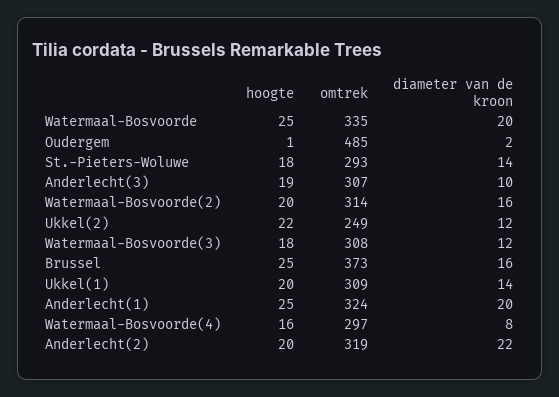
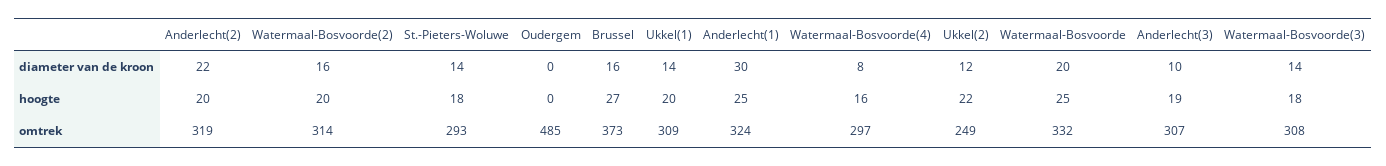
  {
    "hoogte": {
      "Watermaal-Bosvoorde": 25,
-     "Oudergem": 1,
+     "Oudergem": 0,
      "St.-Pieters-Woluwe": 18,
      "Anderlecht(3)": 19,
      "Watermaal-Bosvoorde(2)": 20,
      "Ukkel(2)": 22,
      "Watermaal-Bosvoorde(3)": 18,
-     "Brussel": 25,
+     "Brussel": 27,
      "Ukkel(1)": 20,
      "Anderlecht(1)": 25,
      "Watermaal-Bosvoorde(4)": 16,
      "Anderlecht(2)": 20
    },
    "omtrek": {
-     "Watermaal-Bosvoorde": 335,
+     "Watermaal-Bosvoorde": 332,
      "Oudergem": 485,
      "St.-Pieters-Woluwe": 293,
      "Anderlecht(3)": 307,
      "Watermaal-Bosvoorde(2)": 314,
      "Ukkel(2)": 249,
      "Watermaal-Bosvoorde(3)": 308,
      "Brussel": 373,
      "Ukkel(1)": 309,
      "Anderlecht(1)": 324,
      "Watermaal-Bosvoorde(4)": 297,
      "Anderlecht(2)": 319
    },
    "diameter van de kroon": {
      "Watermaal-Bosvoorde": 20,
-     "Oudergem": 2,
+     "Oudergem": 0,
      "St.-Pieters-Woluwe": 14,
      "Anderlecht(3)": 10,
      "Watermaal-Bosvoorde(2)": 16,
      "Ukkel(2)": 12,
-     "Watermaal-Bosvoorde(3)": 12,
+     "Watermaal-Bosvoorde(3)": 14,
      "Brussel": 16,
      "Ukkel(1)": 14,
-     "Anderlecht(1)": 20,
+     "Anderlecht(1)": 30,
      "Watermaal-Bosvoorde(4)": 8,
      "Anderlecht(2)": 22
    }
  }

